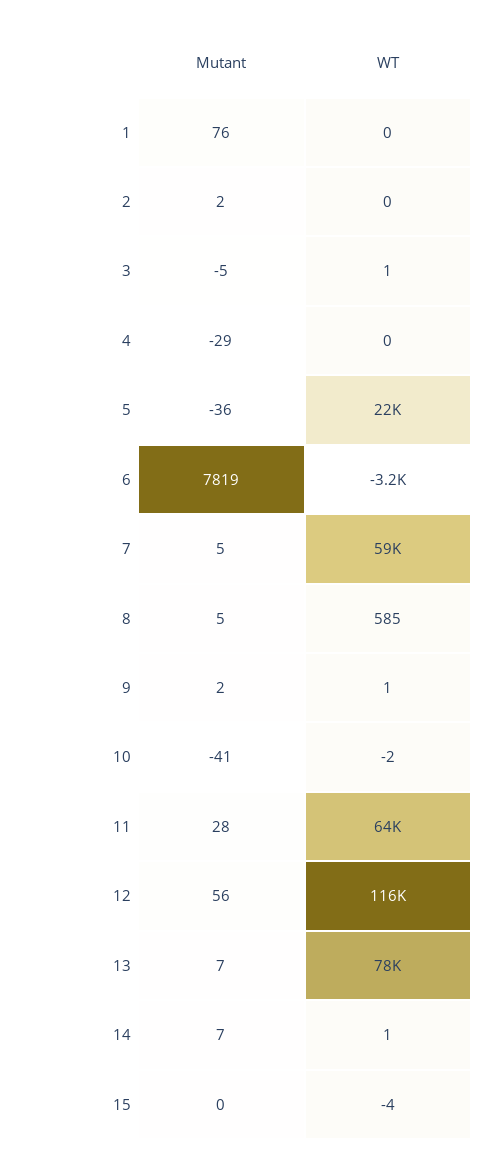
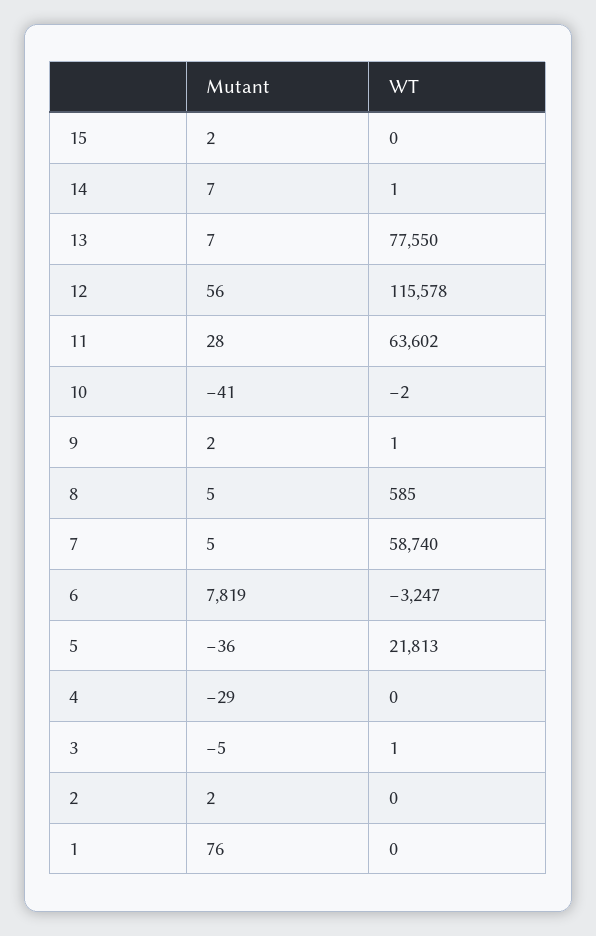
  {
    "Mutant": {
      "1": 76,
      "2": 2,
      "3": -5,
      "4": -29,
      "5": -36,
      "6": 7819,
      "7": 5,
      "8": 5,
      "9": 2,
      "10": -41,
      "11": 28,
      "12": 56,
      "13": 7,
      "14": 7,
-     "15": 0
+     "15": 2
    },
    "WT": {
      "1": 0,
      "2": 0,
      "3": 1,
      "4": 0,
      "5": 21813,
      "6": -3247,
      "7": 58740,
      "8": 585,
      "9": 1,
      "10": -2,
      "11": 63602,
      "12": 115578,
      "13": 77550,
      "14": 1,
-     "15": -4
+     "15": 0
    }
  }

